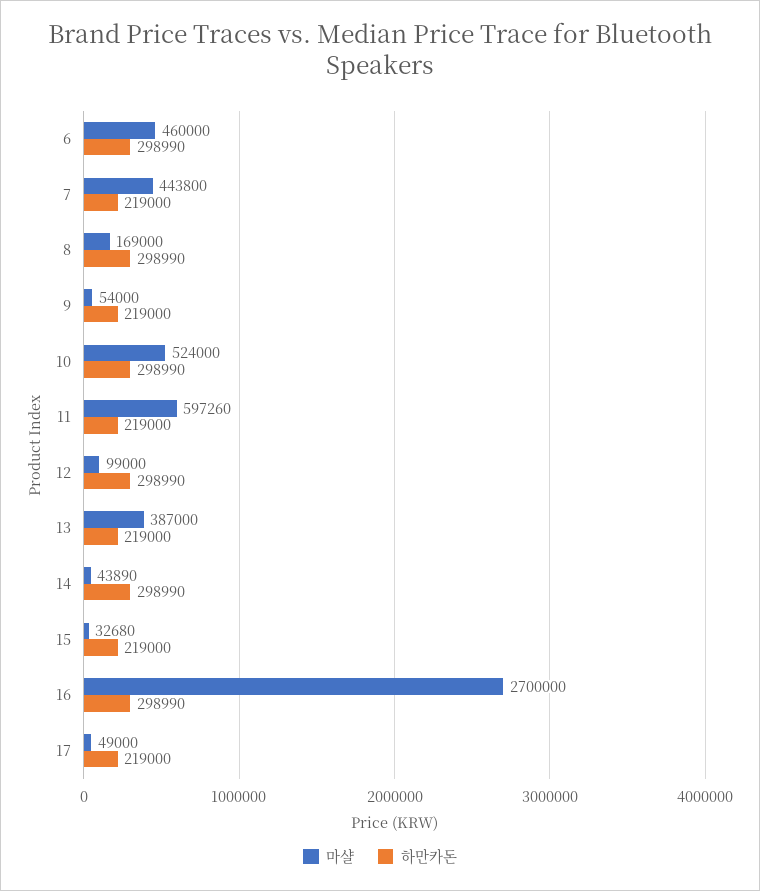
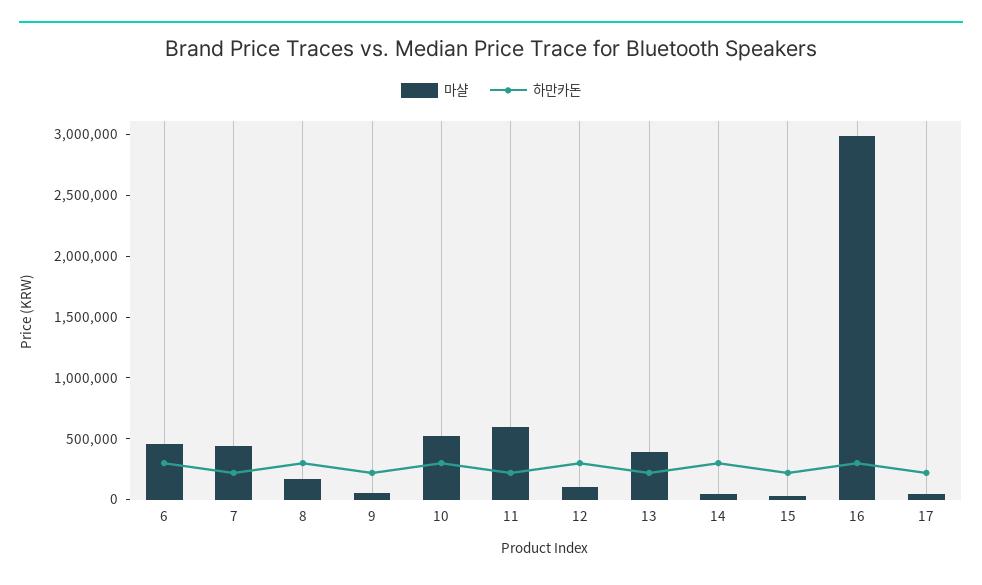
  {
    "마샬": {
      "6": 460000,
      "7": 443800,
      "8": 169000,
      "9": 54000,
      "10": 524000,
      "11": 597260,
      "12": 99000,
      "13": 387000,
      "14": 43890,
      "15": 32680,
-     "16": 2700000,
+     "16": 3000000,
      "17": 49000
    },
    "하만카돈": {
      "6": 298990,
      "7": 219000,
      "8": 298990,
      "9": 219000,
      "10": 298990,
      "11": 219000,
      "12": 298990,
      "13": 219000,
      "14": 298990,
      "15": 219000,
      "16": 298990,
      "17": 219000
    }
  }

